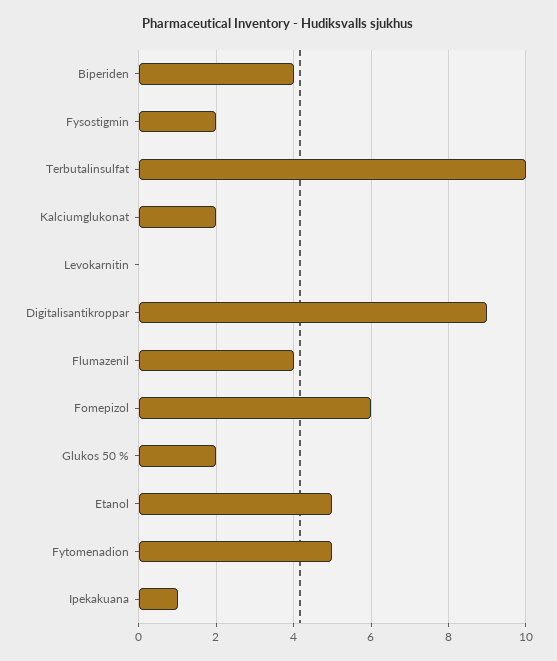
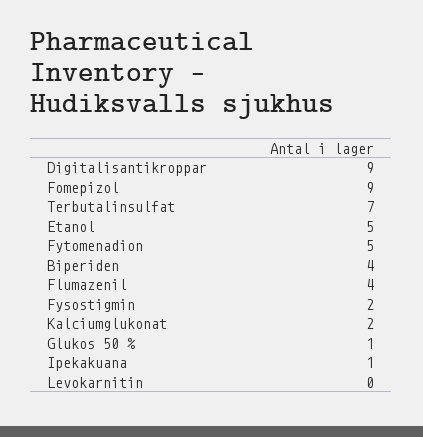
  {
    "Biperiden": 4,
    "Fysostigmin": 2,
-   "Terbutalinsulfat": 10,
+   "Terbutalinsulfat": 7,
    "Kalciumglukonat": 2,
    "Levokarnitin": 0,
    "Digitalisantikroppar": 9,
    "Flumazenil": 4,
-   "Fomepizol": 6,
+   "Fomepizol": 9,
-   "Glukos 50 %": 2,
+   "Glukos 50 %": 1,
    "Etanol": 5,
    "Fytomenadion": 5,
    "Ipekakuana": 1
  }

